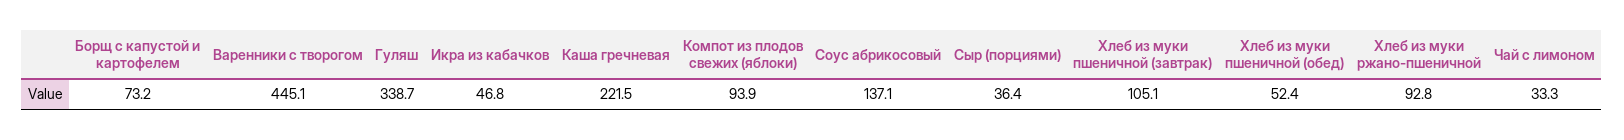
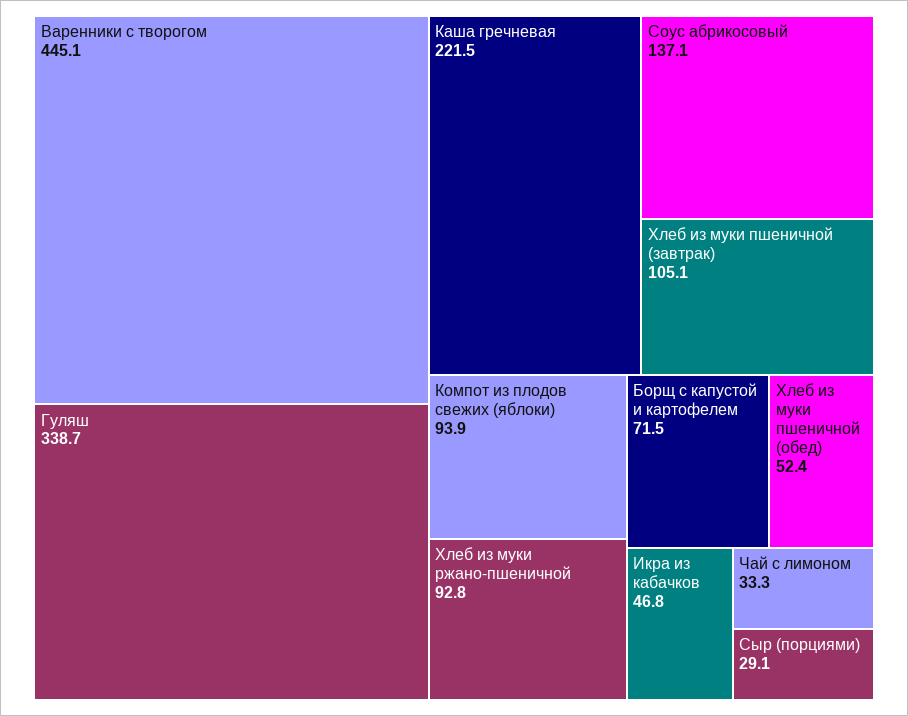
  {
-   "Борщ с капустой и картофелем": 73.2,
+   "Борщ с капустой и картофелем": 71.5,
    "Варенники с творогом": 445.1,
    "Гуляш": 338.7,
    "Икра из кабачков": 46.8,
    "Каша гречневая": 221.5,
    "Компот из плодов свежих (яблоки)": 93.9,
    "Соус абрикосовый": 137.1,
-   "Сыр (порциями)": 36.4,
+   "Сыр (порциями)": 29.1,
    "Хлеб из муки пшеничной (завтрак)": 105.1,
    "Хлеб из муки пшеничной (обед)": 52.4,
    "Хлеб из муки ржано-пшеничной": 92.8,
    "Чай с лимоном": 33.3
  }

